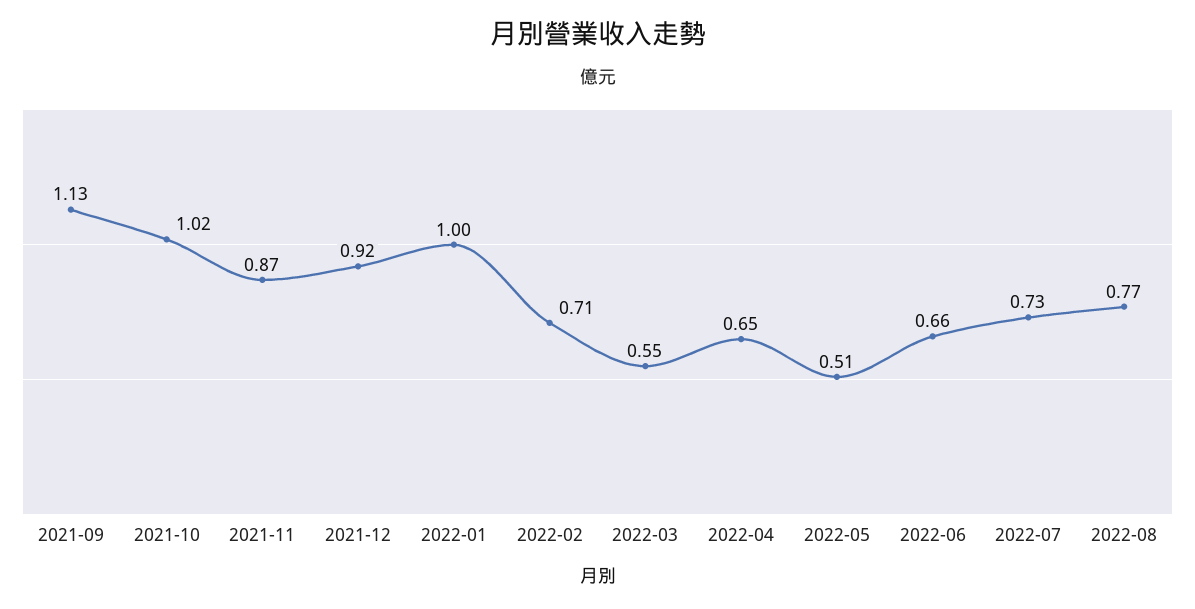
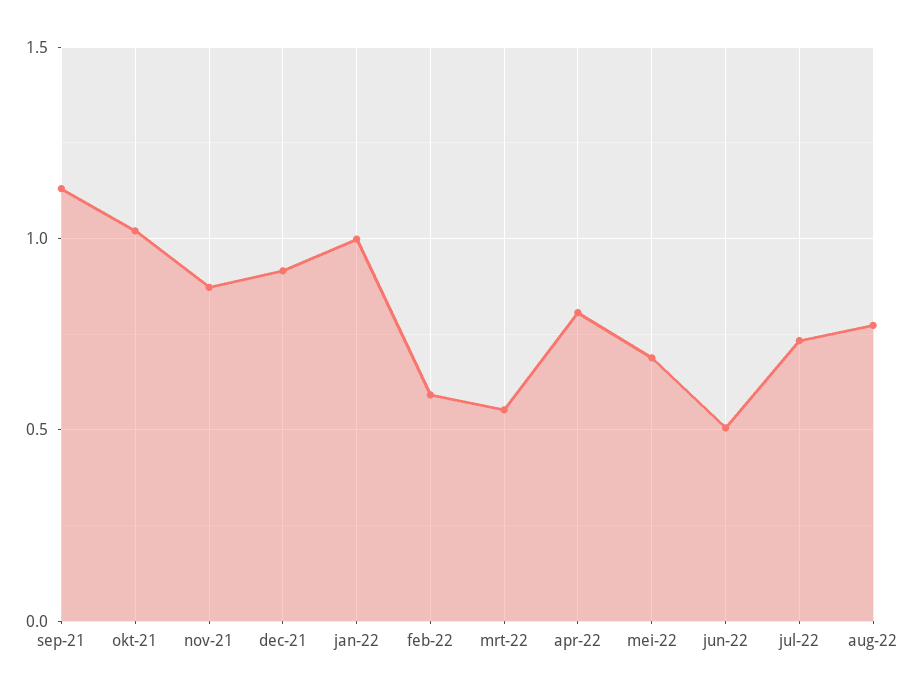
  {
    "2021-09": 1.13,
    "2021-10": 1.02,
    "2021-11": 0.87,
    "2021-12": 0.92,
    "2022-01": 1,
-   "2022-02": 0.71,
+   "2022-02": 0.6,
    "2022-03": 0.55,
-   "2022-04": 0.65,
+   "2022-04": 0.8,
-   "2022-05": 0.51,
+   "2022-05": 0.7,
-   "2022-06": 0.66,
+   "2022-06": 0.5,
    "2022-07": 0.73,
    "2022-08": 0.77
  }

